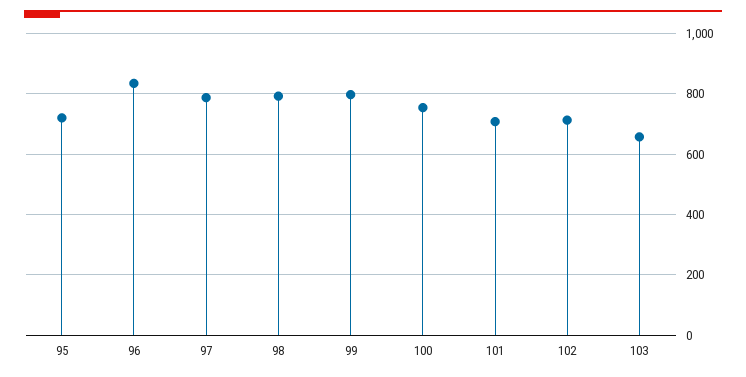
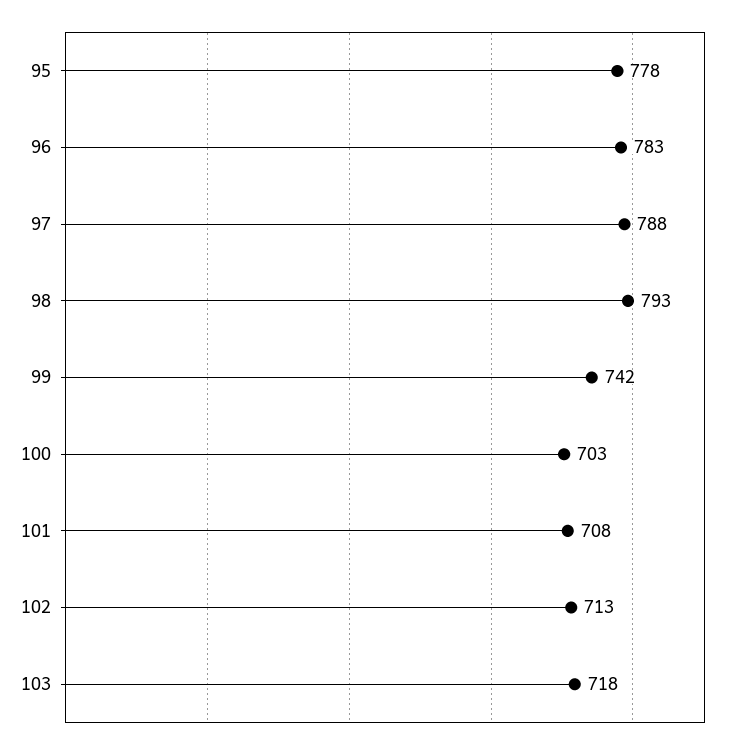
  {
-   "95": 720,
+   "95": 778,
-   "96": 840,
+   "96": 783,
    "97": 788,
    "98": 793,
-   "99": 800,
+   "99": 742,
-   "100": 760,
+   "100": 703,
    "101": 708,
    "102": 713,
-   "103": 660
+   "103": 718
  }

